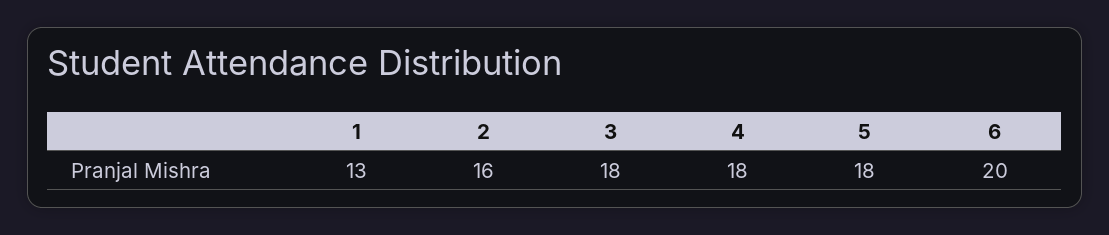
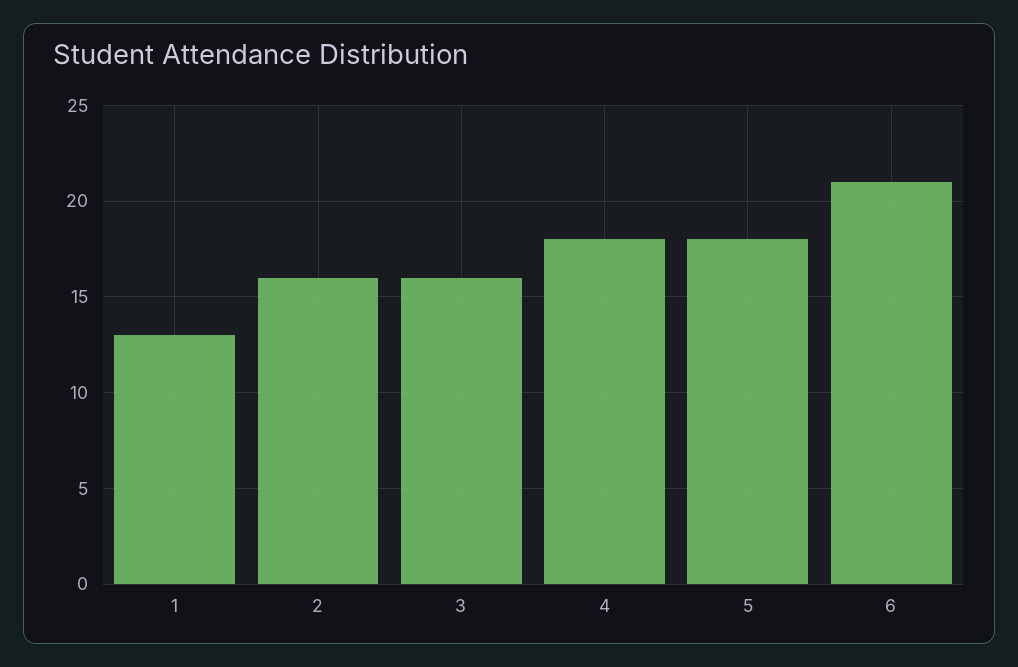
  {
    "1": 13,
    "2": 16,
-   "3": 18,
+   "3": 16,
    "4": 18,
    "5": 18,
-   "6": 20
+   "6": 21
  }

